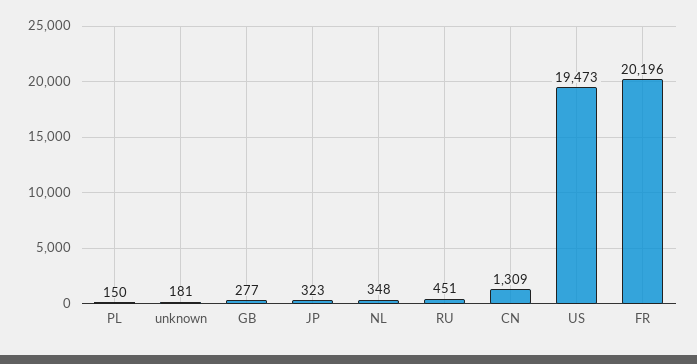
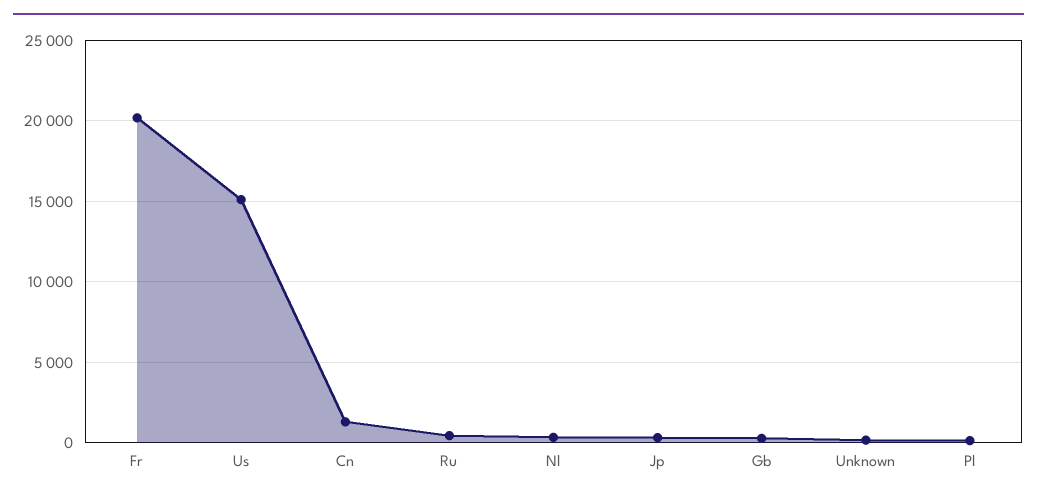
  {
    "PL": 150,
    "unknown": 181,
    "GB": 277,
    "JP": 323,
    "NL": 348,
    "RU": 451,
    "CN": 1309,
-   "US": 19473,
+   "US": 15000,
    "FR": 20196
  }

